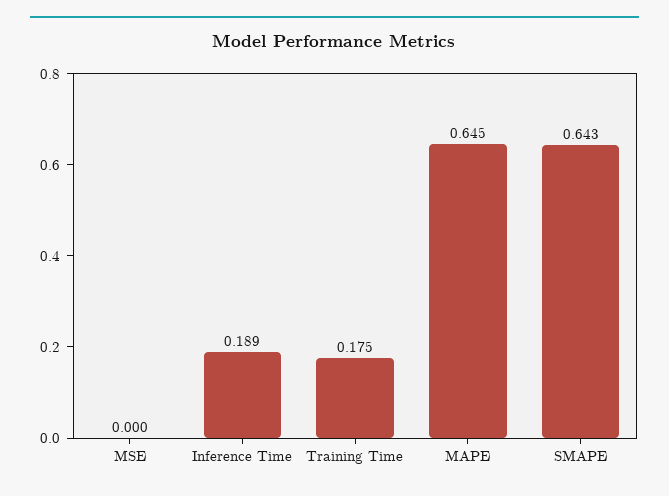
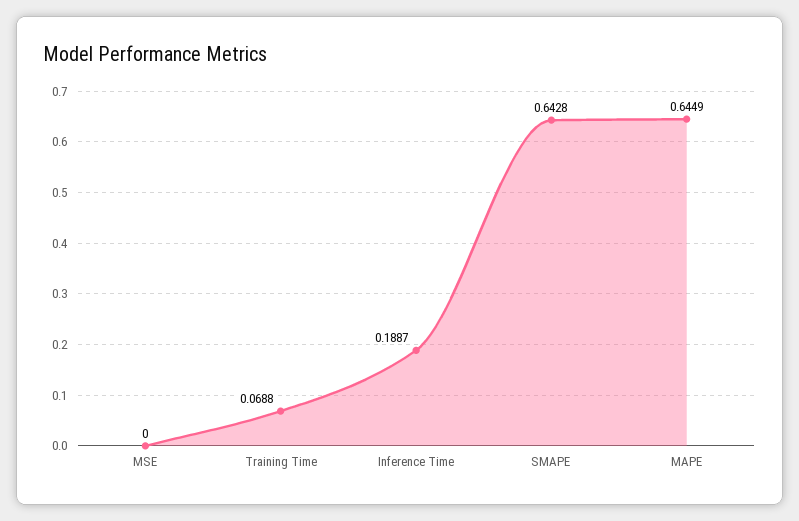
  {
    "MSE": 0,
    "Inference Time": 0.1887,
-   "Training Time": 0.175,
+   "Training Time": 0.0688,
    "MAPE": 0.6449,
    "SMAPE": 0.6428
  }

